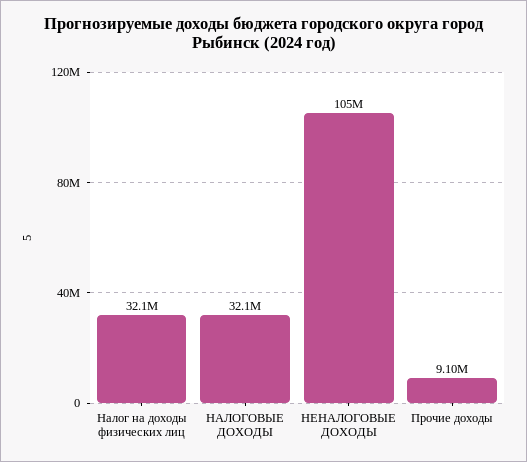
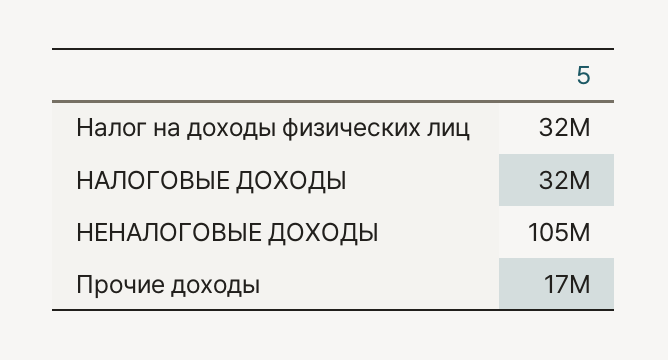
  {
    "Налог на доходы физических лиц": 32100000,
    "НАЛОГОВЫЕ ДОХОДЫ": 32100000,
    "НЕНАЛОГОВЫЕ ДОХОДЫ": 105000000,
-   "Прочие доходы": 9100000
+   "Прочие доходы": 17000000
  }

